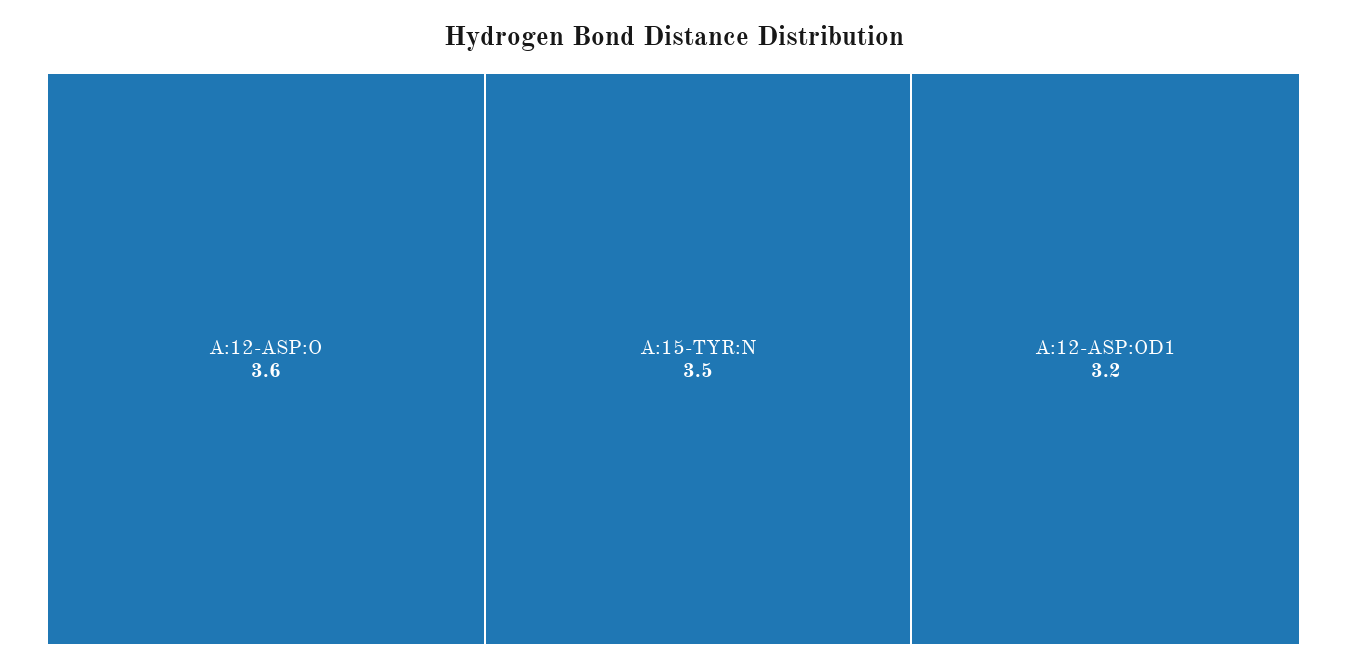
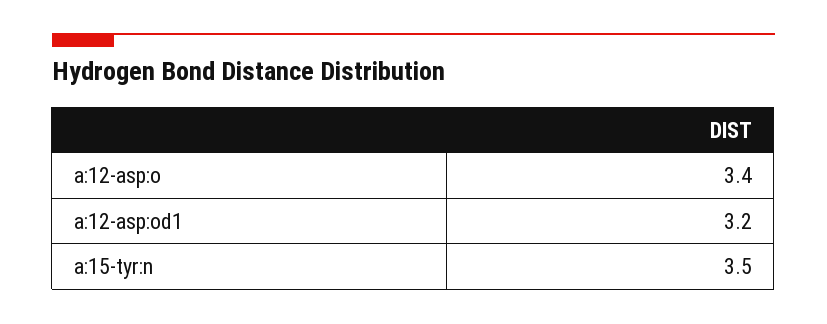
  {
-   "A:12-ASP:O": 3.6,
+   "A:12-ASP:O": 3.4,
    "A:15-TYR:N": 3.5,
    "A:12-ASP:OD1": 3.2
  }

